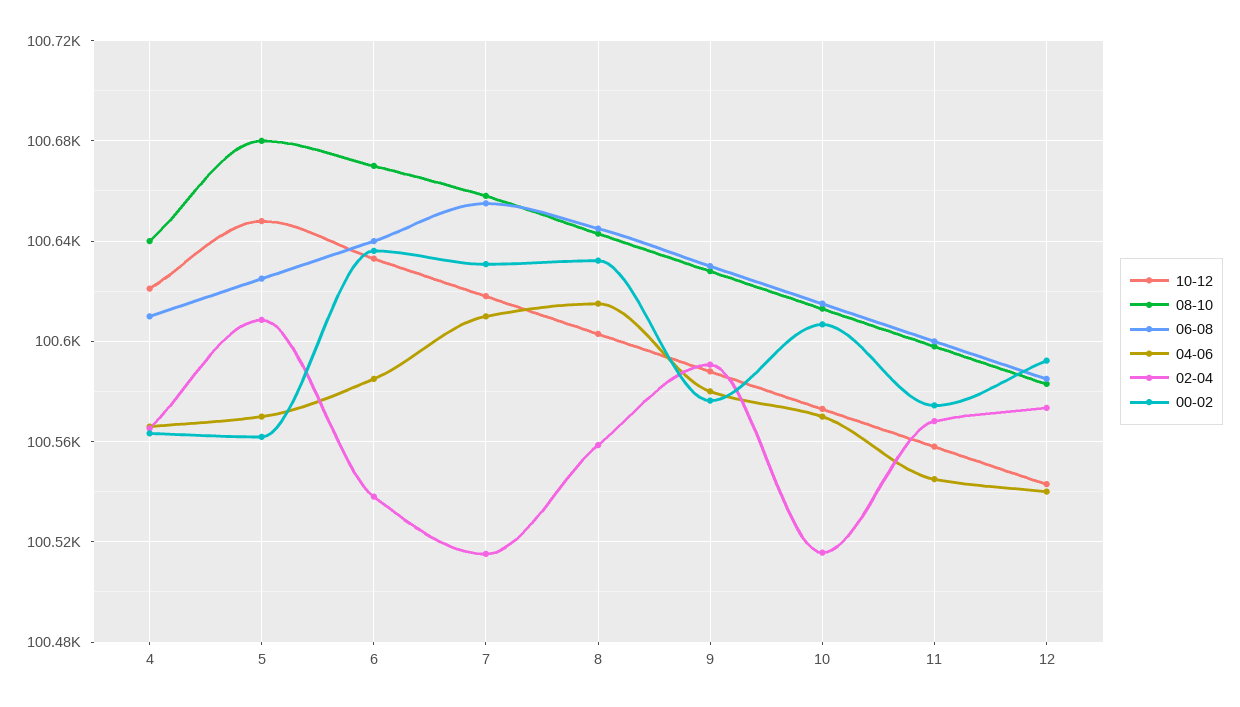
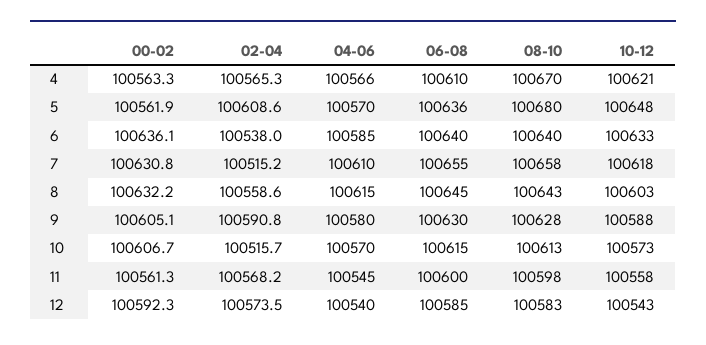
  {
    "10-12": {
      "4": 100621,
      "5": 100648,
      "6": 100633,
      "7": 100618,
      "8": 100603,
      "9": 100588,
      "10": 100573,
      "11": 100558,
      "12": 100543
    },
    "08-10": {
-     "4": 100640,
+     "4": 100670,
      "5": 100680,
-     "6": 100670,
+     "6": 100640,
      "7": 100658,
      "8": 100643,
      "9": 100628,
      "10": 100613,
      "11": 100598,
      "12": 100583
    },
    "06-08": {
      "4": 100610,
-     "5": 100625,
+     "5": 100636,
      "6": 100640,
      "7": 100655,
      "8": 100645,
      "9": 100630,
      "10": 100615,
      "11": 100600,
      "12": 100585
    },
    "04-06": {
      "4": 100566,
      "5": 100570,
      "6": 100585,
      "7": 100610,
      "8": 100615,
      "9": 100580,
      "10": 100570,
      "11": 100545,
      "12": 100540
    },
    "02-04": {
      "4": 100565.3,
      "5": 100608.6,
      "6": 100538,
      "7": 100515.2,
      "8": 100558.6,
      "9": 100590.8,
      "10": 100515.7,
      "11": 100568.2,
      "12": 100573.5
    },
    "00-02": {
      "4": 100563.3,
      "5": 100561.9,
      "6": 100636.1,
      "7": 100630.8,
      "8": 100632.2,
-     "9": 100575,
+     "9": 100605.1,
      "10": 100606.7,
-     "11": 100575,
+     "11": 100561.3,
      "12": 100592.3
    }
  }

